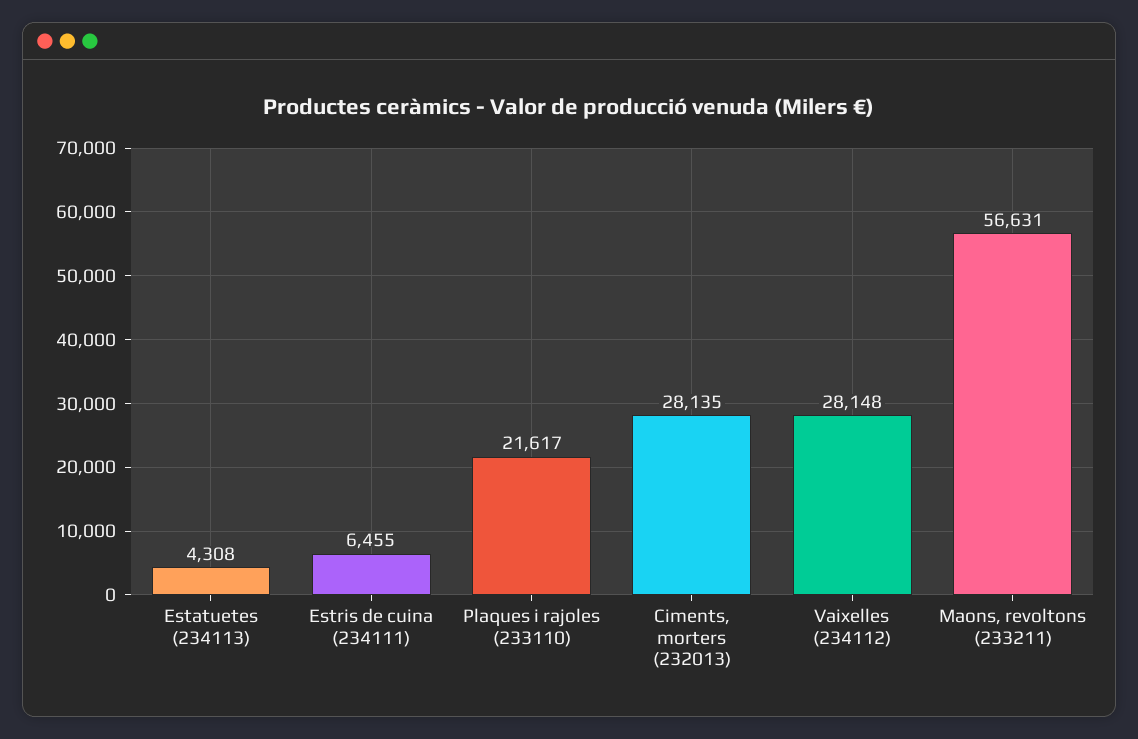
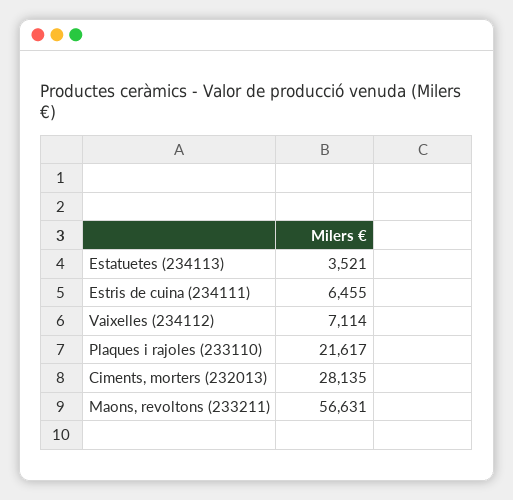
  {
-   "Estatuetes (234113)": 4308,
+   "Estatuetes (234113)": 3521,
    "Estris de cuina (234111)": 6455,
    "Plaques i rajoles (233110)": 21617,
    "Ciments, morters (232013)": 28135,
-   "Vaixelles (234112)": 28148,
+   "Vaixelles (234112)": 7114,
    "Maons, revoltons (233211)": 56631
  }

